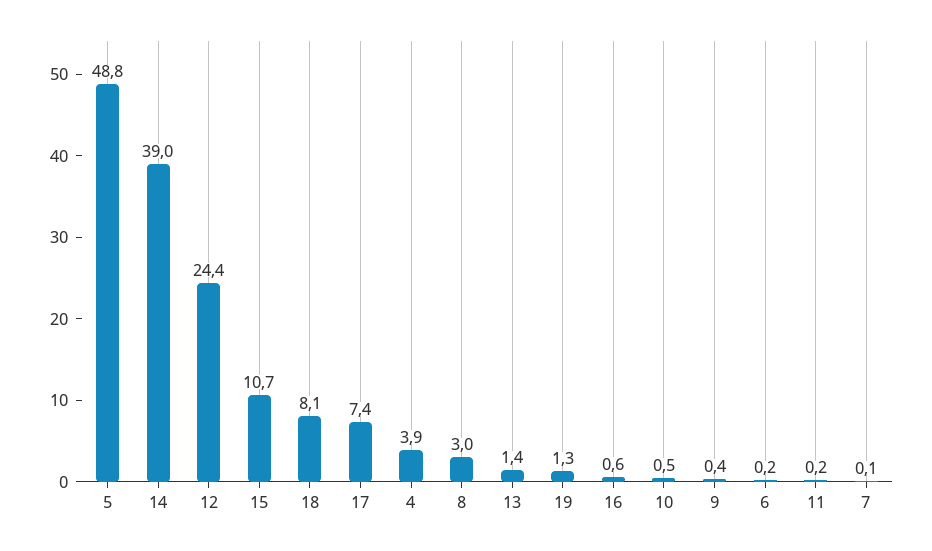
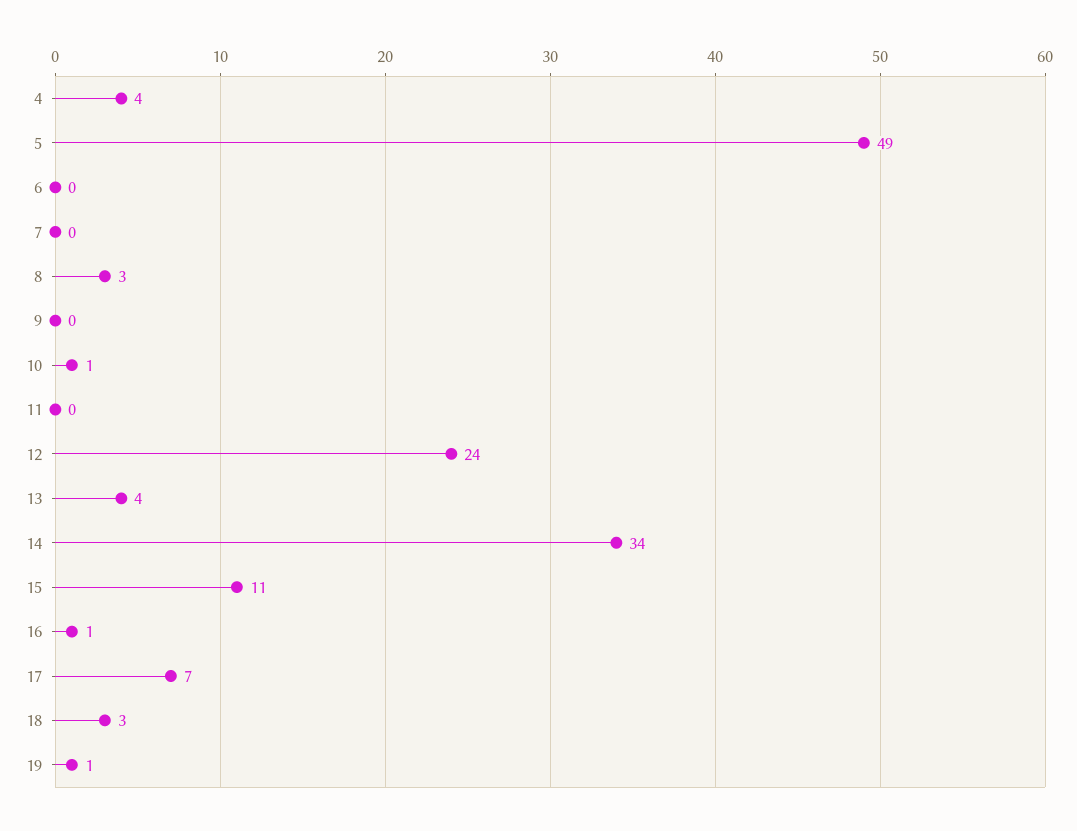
  {
    "5": 48.8,
-   "14": 39,
+   "14": 34,
    "12": 24.4,
    "15": 10.7,
-   "18": 8.1,
+   "18": 3,
    "17": 7.4,
    "4": 3.9,
    "8": 3,
-   "13": 1.4,
+   "13": 4,
    "19": 1.3,
    "16": 0.6,
    "10": 0.5,
    "9": 0.4,
    "6": 0.2,
    "11": 0.2,
    "7": 0.1
  }

